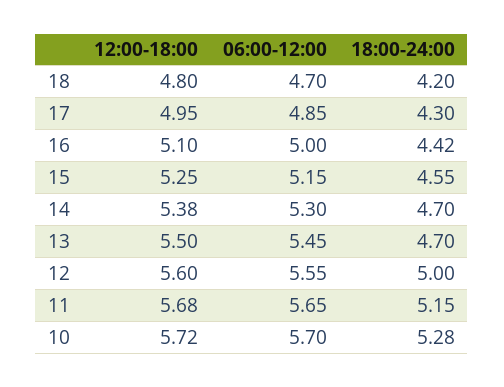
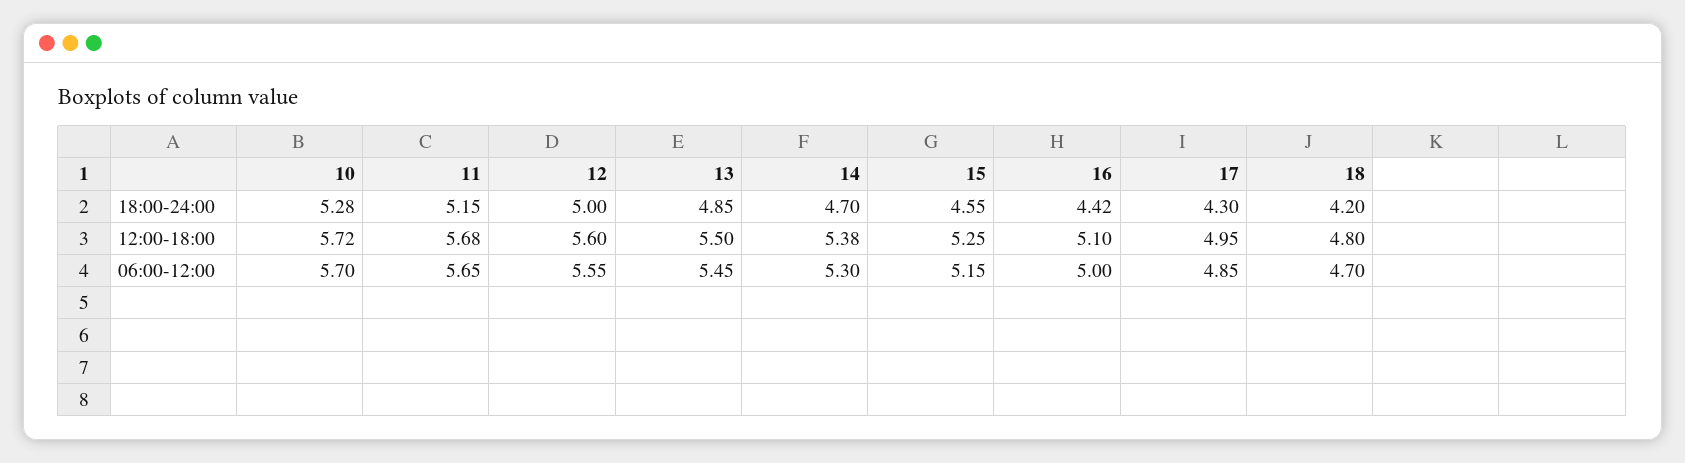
  {
    "12:00-18:00": {
      "18": 4.8,
      "17": 4.95,
      "16": 5.1,
      "15": 5.25,
      "14": 5.38,
      "13": 5.5,
      "12": 5.6,
      "11": 5.68,
      "10": 5.72
    },
    "06:00-12:00": {
      "18": 4.7,
      "17": 4.85,
      "16": 5,
      "15": 5.15,
      "14": 5.3,
      "13": 5.45,
      "12": 5.55,
      "11": 5.65,
      "10": 5.7
    },
    "18:00-24:00": {
      "18": 4.2,
      "17": 4.3,
      "16": 4.42,
      "15": 4.55,
      "14": 4.7,
-     "13": 4.7,
+     "13": 4.85,
      "12": 5,
      "11": 5.15,
      "10": 5.28
    }
  }

